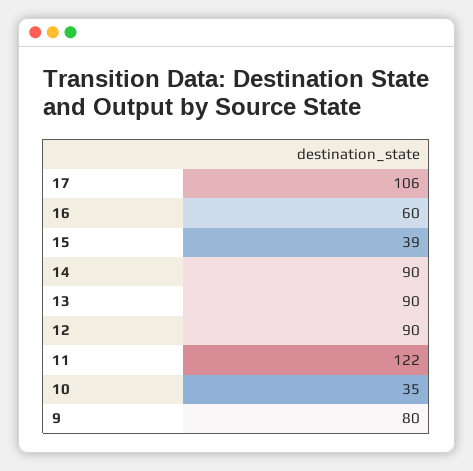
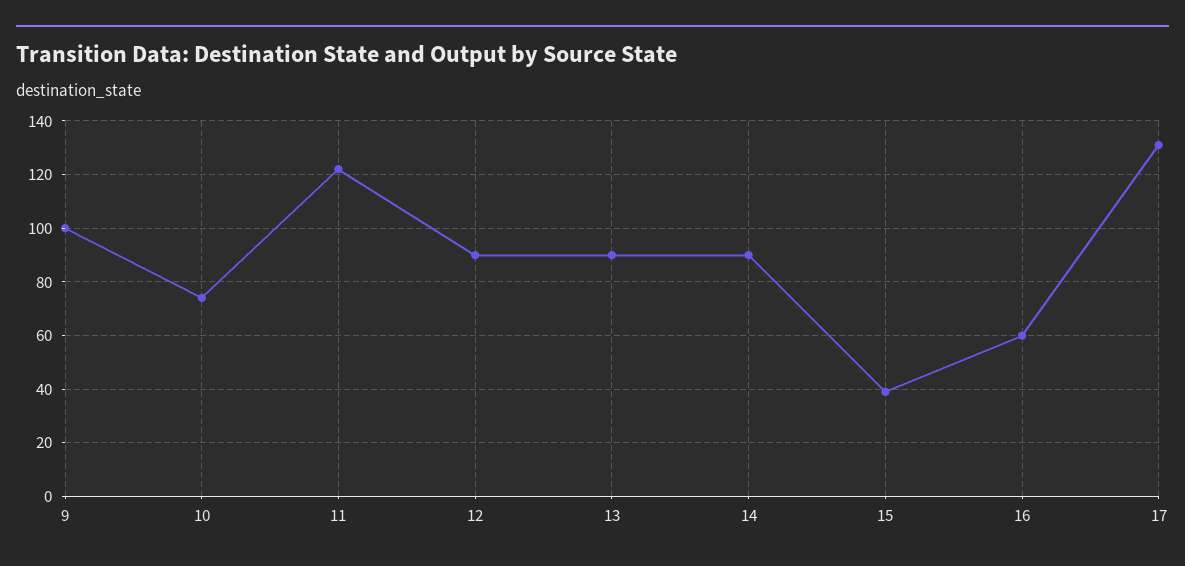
  {
-   "17": 106,
+   "17": 130,
    "16": 60,
    "15": 39,
    "14": 90,
    "13": 90,
    "12": 90,
    "11": 122,
-   "10": 35,
+   "10": 75,
-   "9": 80
+   "9": 100
  }

